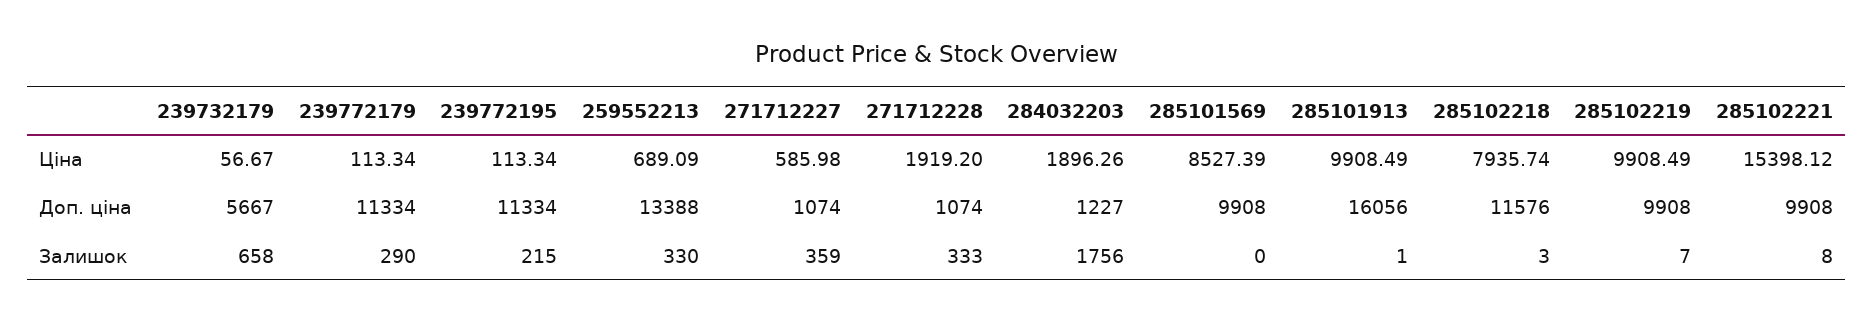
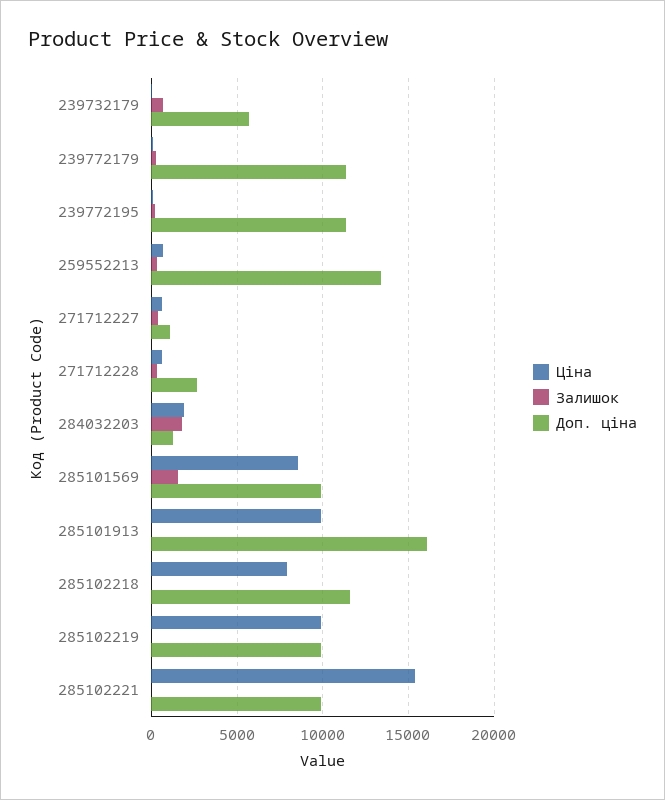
  {
    "Ціна": {
      "239732179": 56.67,
      "239772179": 113.34,
      "239772195": 113.34,
      "259552213": 689.09,
      "271712227": 585.98,
-     "271712228": 1919.2,
+     "271712228": 500,
      "284032203": 1896.26,
      "285101569": 8527.39,
      "285101913": 9908.49,
      "285102218": 7935.74,
      "285102219": 9908.49,
      "285102221": 15398.12
    },
    "Доп. ціна": {
      "239732179": 5667,
      "239772179": 11334,
      "239772195": 11334,
      "259552213": 13388,
      "271712227": 1074,
-     "271712228": 1074,
+     "271712228": 2500,
      "284032203": 1227,
      "285101569": 9908,
      "285101913": 16056,
      "285102218": 11576,
      "285102219": 9908,
      "285102221": 9908
    },
    "Залишок": {
      "239732179": 658,
      "239772179": 290,
      "239772195": 215,
      "259552213": 330,
      "271712227": 359,
      "271712228": 333,
      "284032203": 1756,
-     "285101569": 0,
+     "285101569": 1500,
      "285101913": 1,
      "285102218": 3,
      "285102219": 7,
      "285102221": 8
    }
  }

